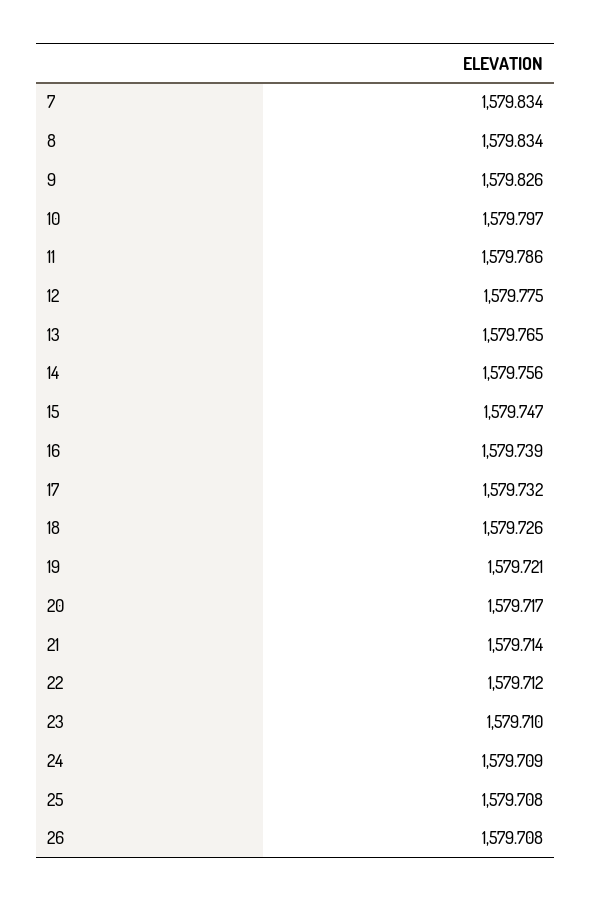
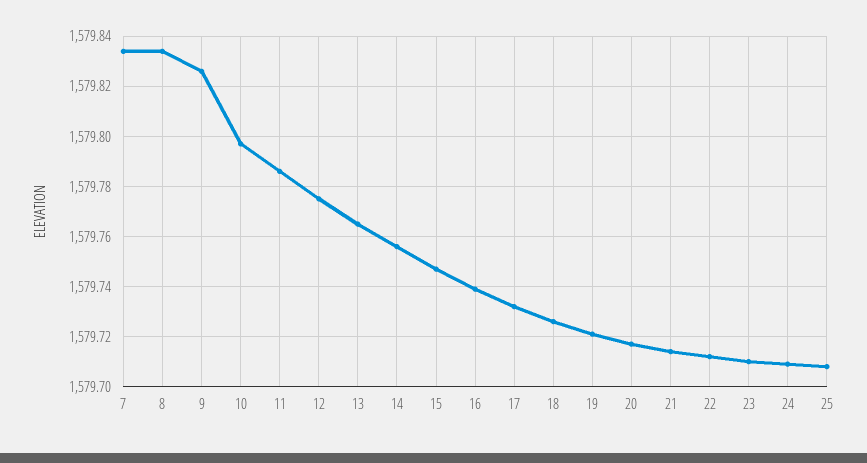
  {
    "7": 1579.834,
    "8": 1579.834,
    "9": 1579.826,
    "10": 1579.797,
    "11": 1579.786,
    "12": 1579.775,
    "13": 1579.765,
    "14": 1579.756,
    "15": 1579.747,
    "16": 1579.739,
    "17": 1579.732,
    "18": 1579.726,
    "19": 1579.721,
    "20": 1579.717,
    "21": 1579.714,
    "22": 1579.712,
    "23": 1579.71,
    "24": 1579.709,
-   "25": 1579.708,
+   "25": 1579.708
-   "26": 1579.708
  }

